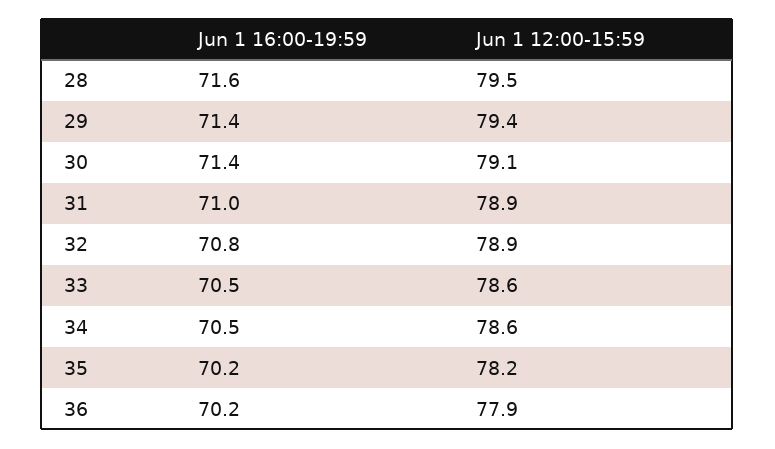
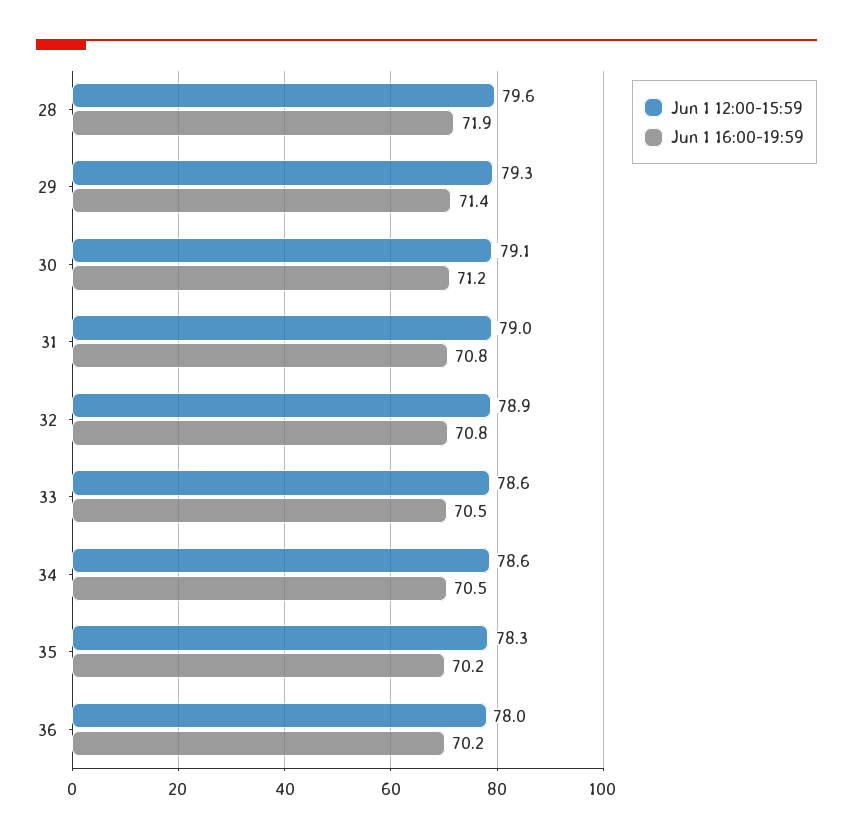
  {
    "Jun 1 16:00-19:59": {
-     "28": 71.6,
+     "28": 71.9,
      "29": 71.4,
-     "30": 71.4,
+     "30": 71.2,
-     "31": 71,
+     "31": 70.8,
      "32": 70.8,
      "33": 70.5,
      "34": 70.5,
      "35": 70.2,
      "36": 70.2
    },
    "Jun 1 12:00-15:59": {
-     "28": 79.5,
+     "28": 79.6,
-     "29": 79.4,
+     "29": 79.3,
      "30": 79.1,
-     "31": 78.9,
+     "31": 79,
      "32": 78.9,
      "33": 78.6,
      "34": 78.6,
-     "35": 78.2,
+     "35": 78.3,
-     "36": 77.9
+     "36": 78
    }
  }

